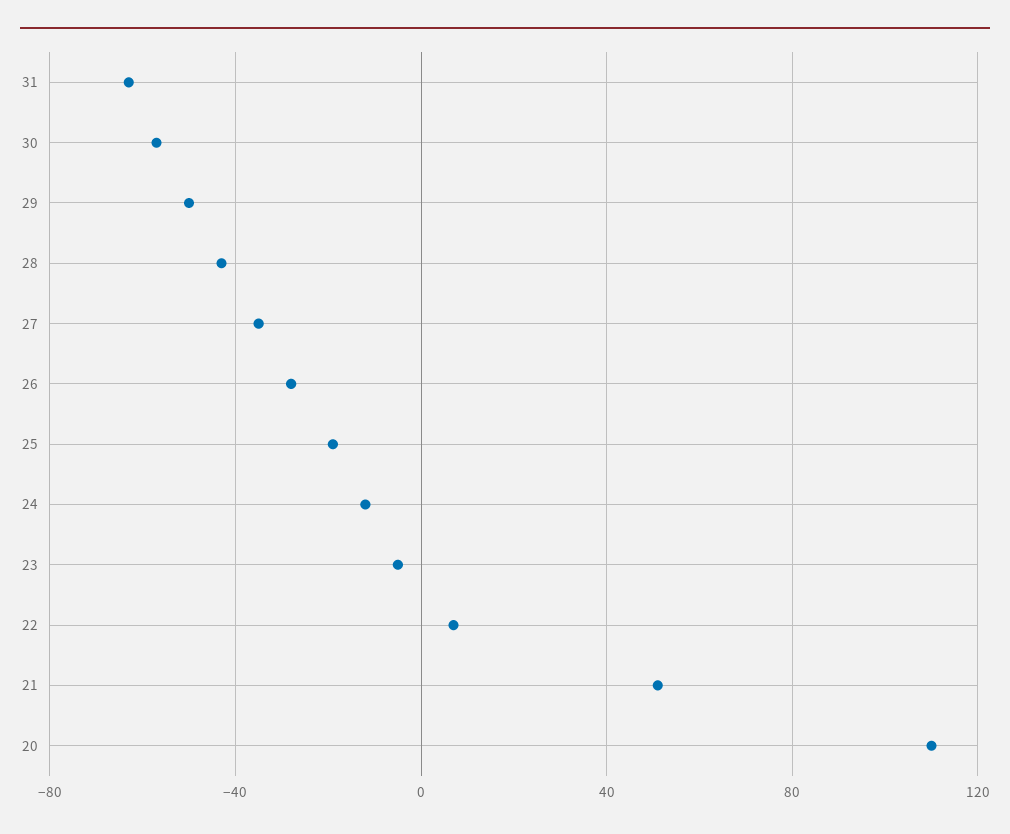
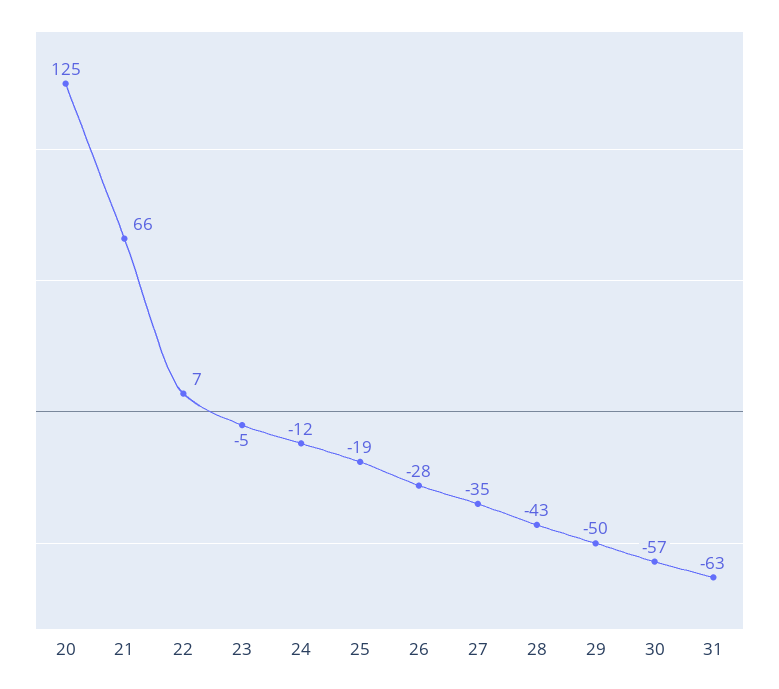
  {
    "31": -63,
    "30": -57,
    "29": -50,
    "28": -43,
    "27": -35,
    "26": -28,
    "25": -19,
    "24": -12,
    "23": -5,
    "22": 7,
-   "21": 50,
+   "21": 66,
-   "20": 110
+   "20": 125
  }

